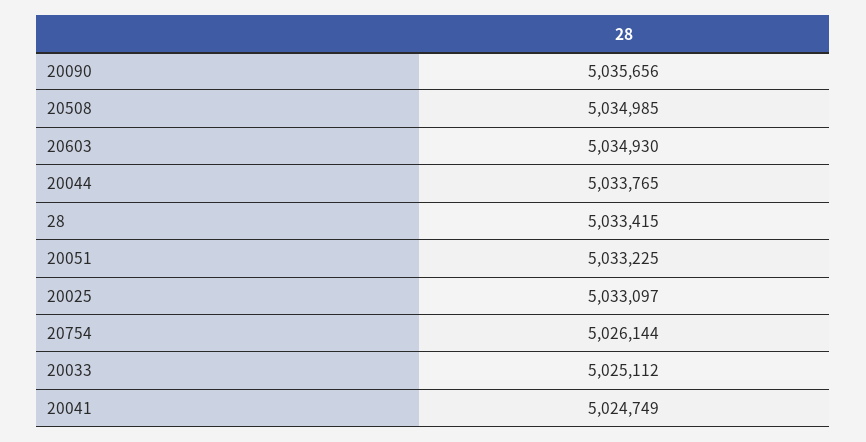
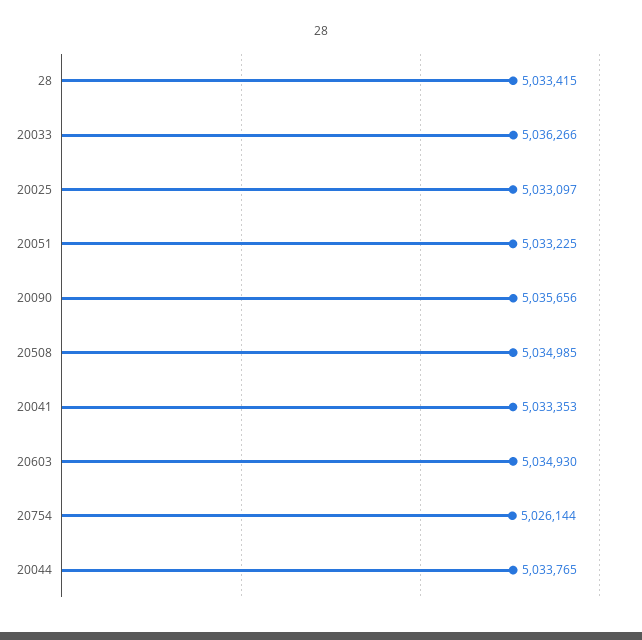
  {
    "20090": 5035656,
    "20508": 5034985,
    "20603": 5034930,
    "20044": 5033765,
    "28": 5033415,
    "20051": 5033225,
    "20025": 5033097,
    "20754": 5026144,
-   "20033": 5025112,
+   "20033": 5036266,
-   "20041": 5024749
+   "20041": 5033353
  }

